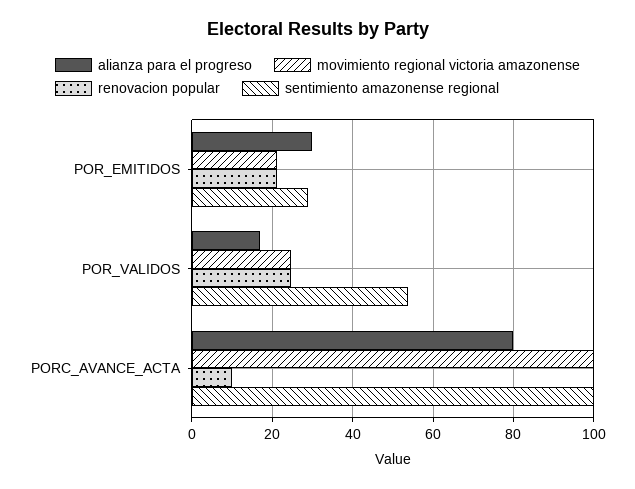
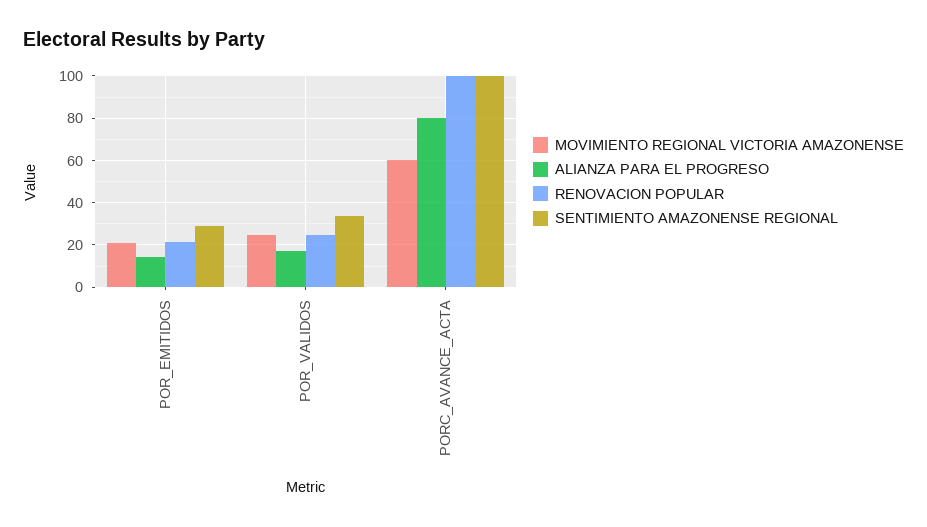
  {
    "alianza para el progreso": {
-     "POR_EMITIDOS": 30,
+     "POR_EMITIDOS": 15,
      "POR_VALIDOS": 16,
      "PORC_AVANCE_ACTA": 80
    },
    "movimiento regional victoria amazonense": {
      "POR_EMITIDOS": 22,
      "POR_VALIDOS": 24,
-     "PORC_AVANCE_ACTA": 100
+     "PORC_AVANCE_ACTA": 60
    },
    "renovacion popular": {
      "POR_EMITIDOS": 22,
      "POR_VALIDOS": 24,
-     "PORC_AVANCE_ACTA": 10
+     "PORC_AVANCE_ACTA": 100
    },
    "sentimiento amazonense regional": {
      "POR_EMITIDOS": 28,
-     "POR_VALIDOS": 54,
+     "POR_VALIDOS": 35,
      "PORC_AVANCE_ACTA": 100
    }
  }

